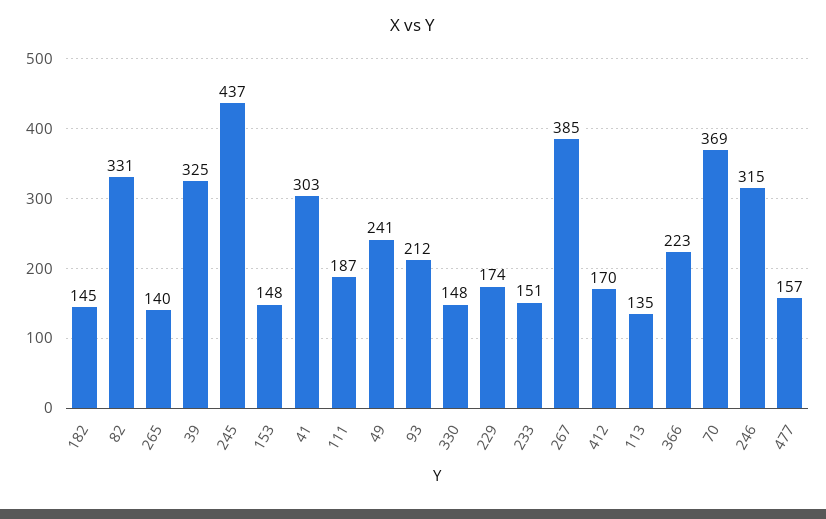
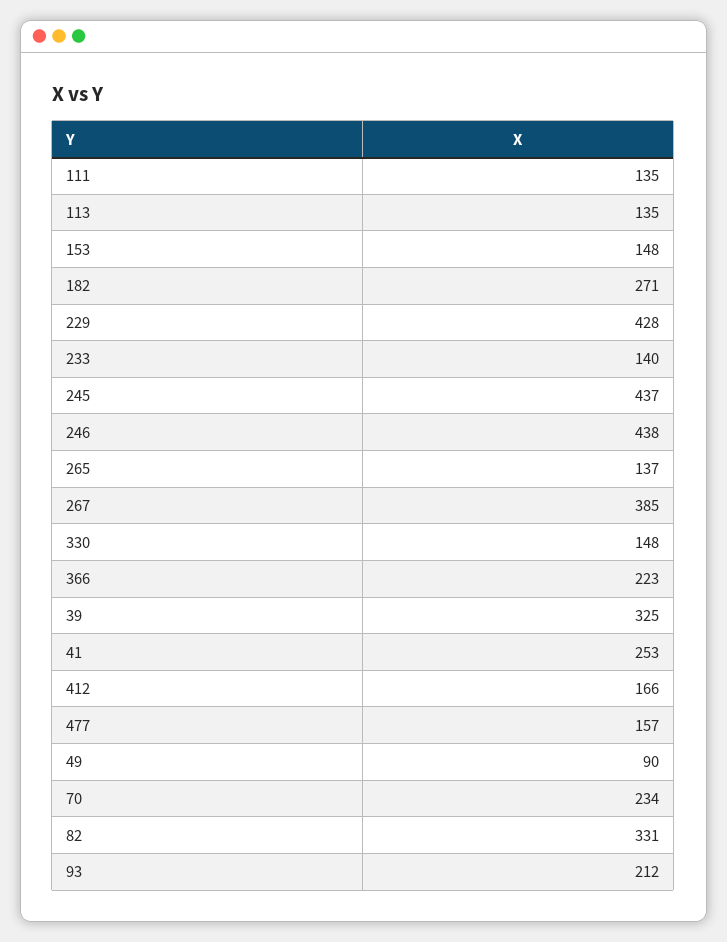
  {
-   "182": 145,
+   "182": 271,
    "82": 331,
-   "265": 140,
+   "265": 137,
    "39": 325,
    "245": 437,
    "153": 148,
-   "41": 303,
+   "41": 253,
-   "111": 187,
+   "111": 135,
-   "49": 241,
+   "49": 90,
    "93": 212,
    "330": 148,
-   "229": 174,
+   "229": 428,
-   "233": 151,
+   "233": 140,
    "267": 385,
-   "412": 170,
+   "412": 166,
    "113": 135,
    "366": 223,
-   "70": 369,
+   "70": 234,
-   "246": 315,
+   "246": 438,
    "477": 157
  }

